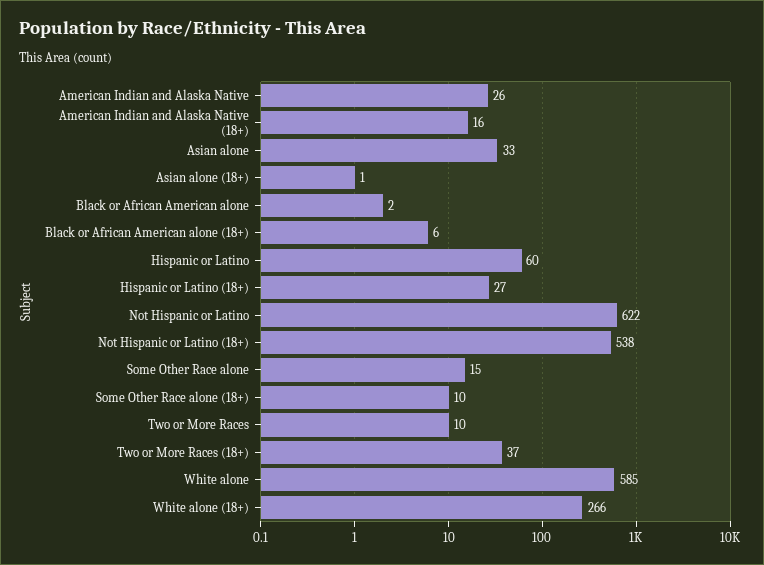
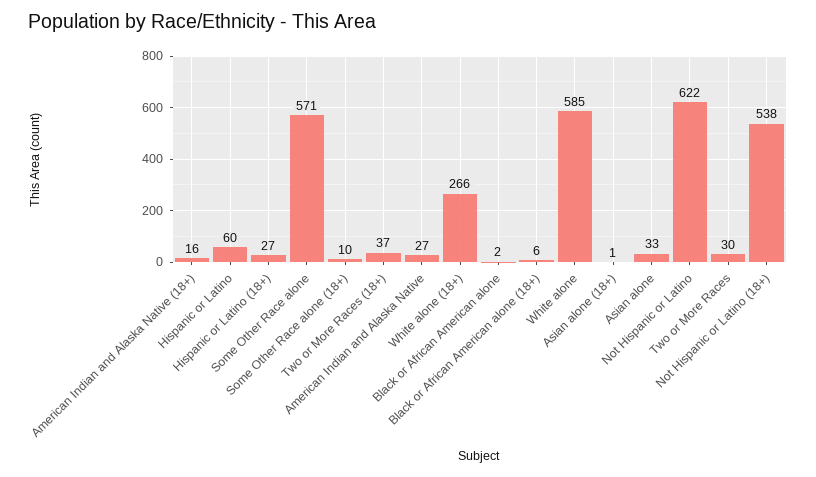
  {
-   "American Indian and Alaska Native": 26,
+   "American Indian and Alaska Native": 27,
    "American Indian and Alaska Native (18+)": 16,
    "Asian alone": 33,
    "Asian alone (18+)": 1,
    "Black or African American alone": 2,
    "Black or African American alone (18+)": 6,
    "Hispanic or Latino": 60,
    "Hispanic or Latino (18+)": 27,
    "Not Hispanic or Latino": 622,
    "Not Hispanic or Latino (18+)": 538,
-   "Some Other Race alone": 15,
+   "Some Other Race alone": 571,
    "Some Other Race alone (18+)": 10,
-   "Two or More Races": 10,
+   "Two or More Races": 30,
    "Two or More Races (18+)": 37,
    "White alone": 585,
    "White alone (18+)": 266
  }

